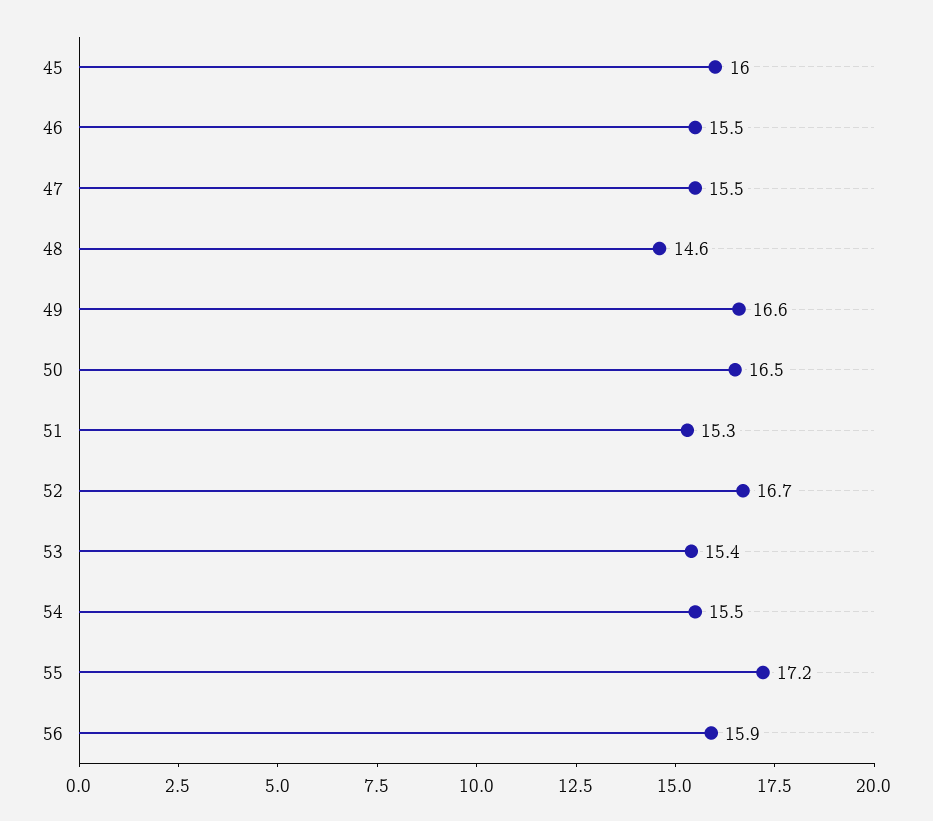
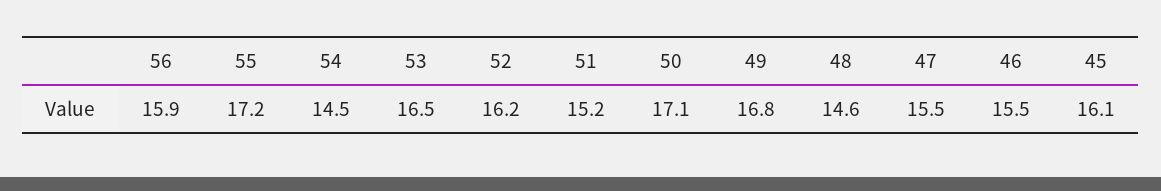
  {
-   "45": 16,
+   "45": 16.1,
    "46": 15.5,
    "47": 15.5,
    "48": 14.6,
-   "49": 16.6,
+   "49": 16.8,
-   "50": 16.5,
+   "50": 17.1,
-   "51": 15.3,
+   "51": 15.2,
-   "52": 16.7,
+   "52": 16.2,
-   "53": 15.4,
+   "53": 16.5,
-   "54": 15.5,
+   "54": 14.5,
    "55": 17.2,
    "56": 15.9
  }

